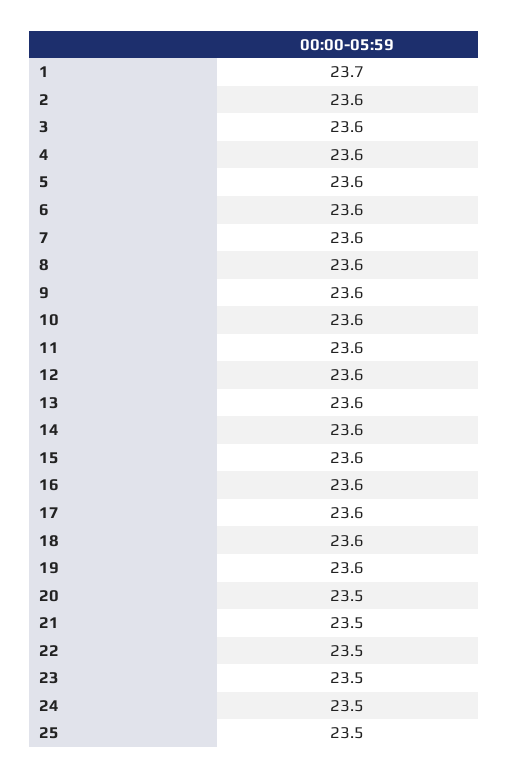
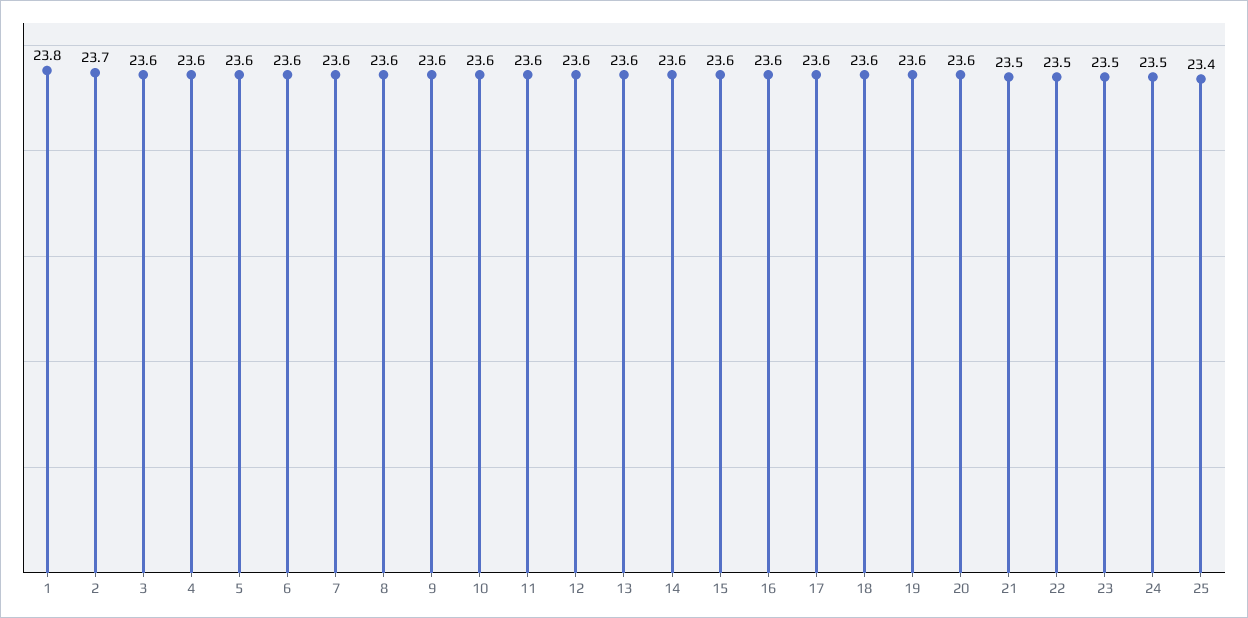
  {
-   "1": 23.7,
+   "1": 23.8,
-   "2": 23.6,
+   "2": 23.7,
    "3": 23.6,
    "4": 23.6,
    "5": 23.6,
    "6": 23.6,
    "7": 23.6,
    "8": 23.6,
    "9": 23.6,
    "10": 23.6,
    "11": 23.6,
    "12": 23.6,
    "13": 23.6,
    "14": 23.6,
    "15": 23.6,
    "16": 23.6,
    "17": 23.6,
    "18": 23.6,
    "19": 23.6,
-   "20": 23.5,
+   "20": 23.6,
    "21": 23.5,
    "22": 23.5,
    "23": 23.5,
    "24": 23.5,
-   "25": 23.5
+   "25": 23.4
  }

